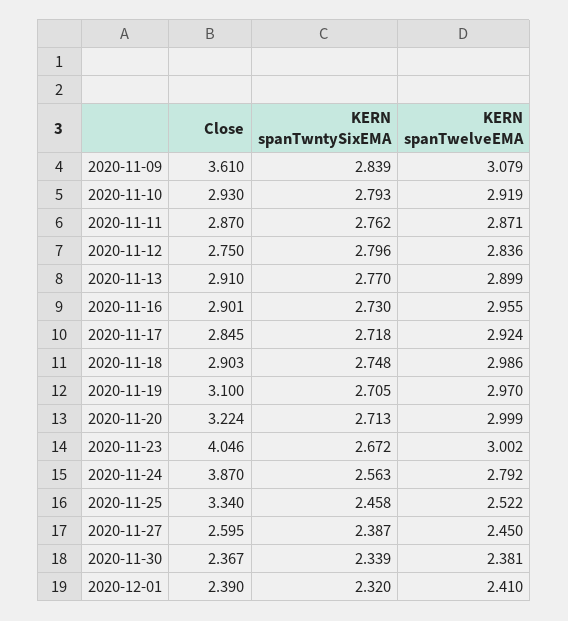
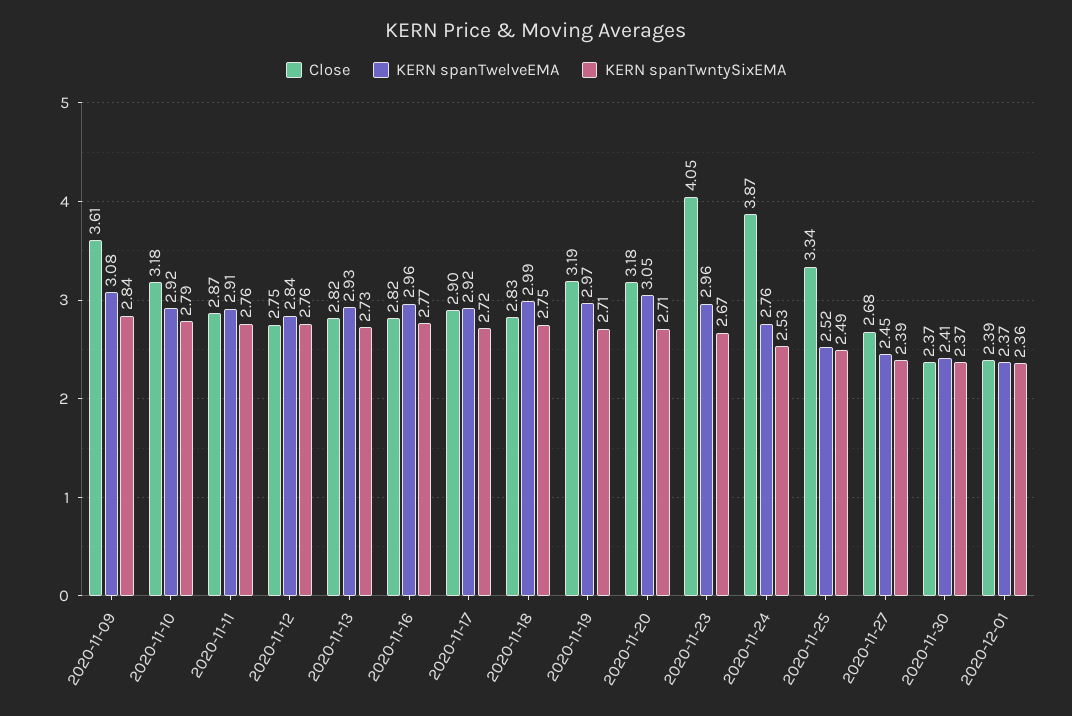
  {
    "Close": {
      "2020-11-09": 3.61,
-     "2020-11-10": 2.93,
+     "2020-11-10": 3.18,
      "2020-11-11": 2.87,
      "2020-11-12": 2.75,
-     "2020-11-13": 2.91,
+     "2020-11-13": 2.82,
-     "2020-11-16": 2.901,
+     "2020-11-16": 2.82,
-     "2020-11-17": 2.845,
+     "2020-11-17": 2.9,
-     "2020-11-18": 2.903,
+     "2020-11-18": 2.83,
-     "2020-11-19": 3.1,
+     "2020-11-19": 3.19,
-     "2020-11-20": 3.224,
+     "2020-11-20": 3.18,
      "2020-11-23": 4.046,
      "2020-11-24": 3.87,
      "2020-11-25": 3.34,
-     "2020-11-27": 2.595,
+     "2020-11-27": 2.68,
      "2020-11-30": 2.367,
      "2020-12-01": 2.39
    },
    "KERN spanTwntySixEMA": {
      "2020-11-09": 2.839,
      "2020-11-10": 2.793,
      "2020-11-11": 2.762,
-     "2020-11-12": 2.796,
+     "2020-11-12": 2.76,
-     "2020-11-13": 2.77,
+     "2020-11-13": 2.73,
-     "2020-11-16": 2.73,
+     "2020-11-16": 2.77,
      "2020-11-17": 2.718,
      "2020-11-18": 2.748,
      "2020-11-19": 2.705,
      "2020-11-20": 2.713,
      "2020-11-23": 2.672,
-     "2020-11-24": 2.563,
+     "2020-11-24": 2.53,
-     "2020-11-25": 2.458,
+     "2020-11-25": 2.49,
      "2020-11-27": 2.387,
-     "2020-11-30": 2.339,
+     "2020-11-30": 2.37,
-     "2020-12-01": 2.32
+     "2020-12-01": 2.36
    },
    "KERN spanTwelveEMA": {
      "2020-11-09": 3.079,
      "2020-11-10": 2.919,
-     "2020-11-11": 2.871,
+     "2020-11-11": 2.91,
      "2020-11-12": 2.836,
-     "2020-11-13": 2.899,
+     "2020-11-13": 2.93,
      "2020-11-16": 2.955,
      "2020-11-17": 2.924,
      "2020-11-18": 2.986,
      "2020-11-19": 2.97,
-     "2020-11-20": 2.999,
+     "2020-11-20": 3.05,
-     "2020-11-23": 3.002,
+     "2020-11-23": 2.96,
-     "2020-11-24": 2.792,
+     "2020-11-24": 2.76,
      "2020-11-25": 2.522,
      "2020-11-27": 2.45,
-     "2020-11-30": 2.381,
+     "2020-11-30": 2.41,
-     "2020-12-01": 2.41
+     "2020-12-01": 2.37
    }
  }

